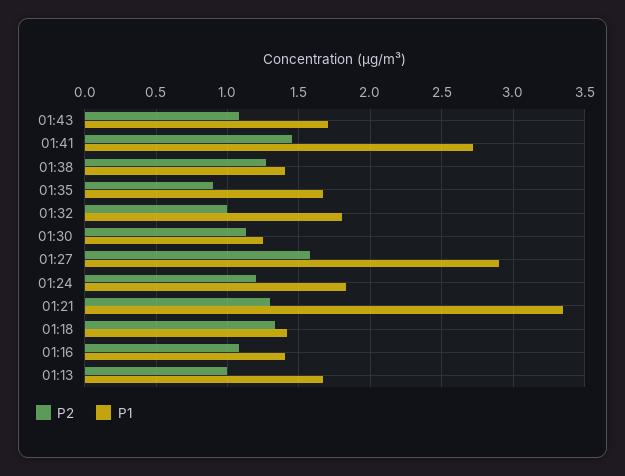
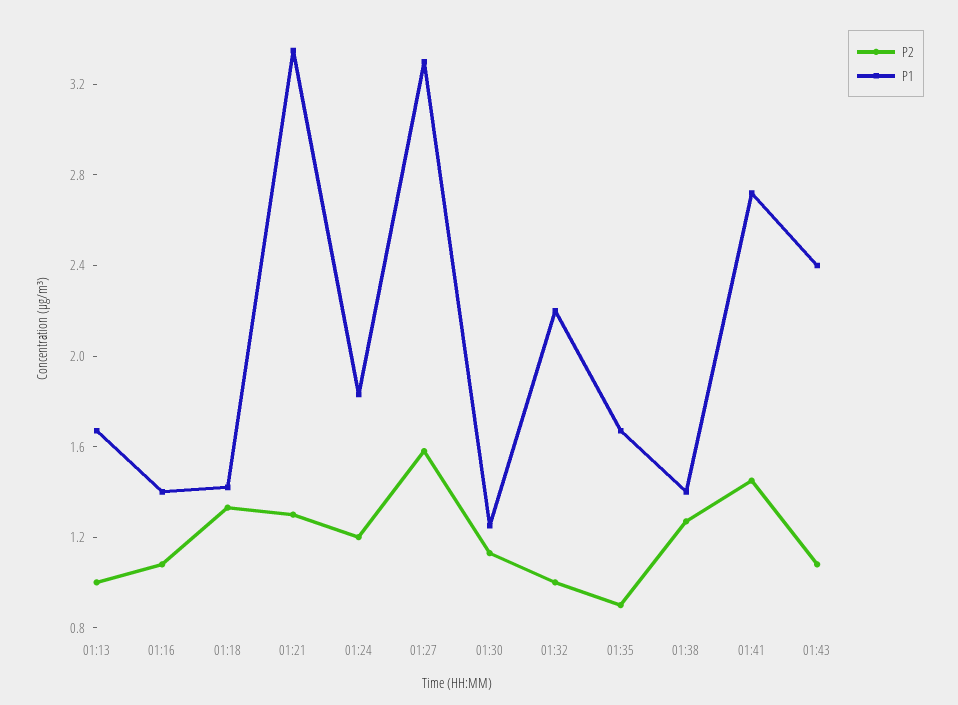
  {
    "P2": {
      "01:43": 1.1,
      "01:41": 1.45,
      "01:38": 1.25,
      "01:35": 0.9,
      "01:32": 1,
      "01:30": 1.15,
      "01:27": 1.6,
      "01:24": 1.2,
      "01:21": 1.3,
      "01:18": 1.35,
      "01:16": 1.1,
      "01:13": 1
    },
    "P1": {
-     "01:43": 1.7,
+     "01:43": 2.4,
      "01:41": 2.7,
      "01:38": 1.4,
      "01:35": 1.65,
-     "01:32": 1.8,
+     "01:32": 2.2,
      "01:30": 1.25,
-     "01:27": 2.9,
+     "01:27": 3.3,
      "01:24": 1.85,
      "01:21": 3.35,
      "01:18": 1.4,
      "01:16": 1.4,
      "01:13": 1.65
    }
  }

